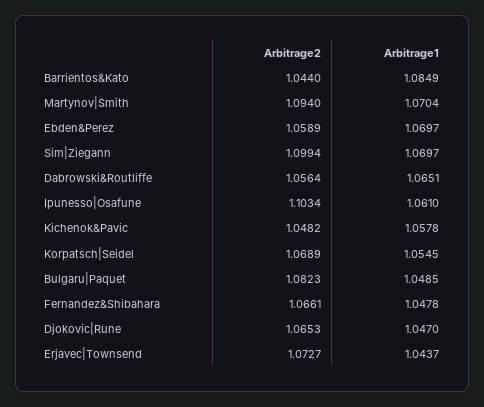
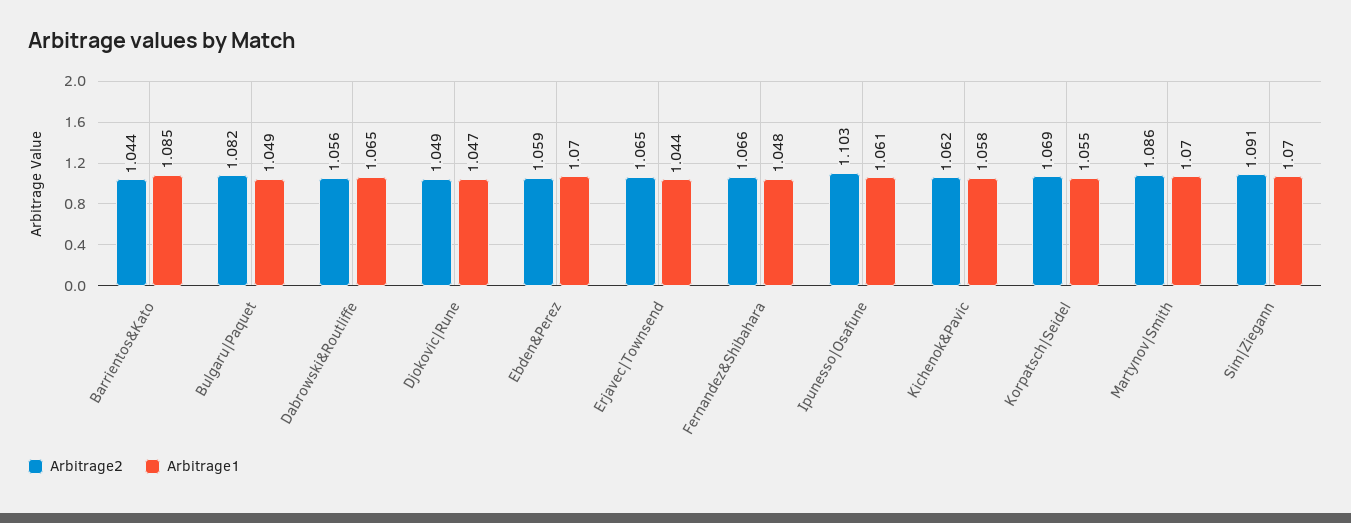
  {
    "Arbitrage2": {
      "Barrientos&Kato": 1.044,
-     "Martynov|Smith": 1.094,
+     "Martynov|Smith": 1.086,
      "Ebden&Perez": 1.0589,
-     "Sim|Ziegann": 1.0994,
+     "Sim|Ziegann": 1.091,
      "Dabrowski&Routliffe": 1.0564,
      "Ipunesso|Osafune": 1.1034,
-     "Kichenok&Pavic": 1.0482,
+     "Kichenok&Pavic": 1.062,
      "Korpatsch|Seidel": 1.0689,
      "Bulgaru|Paquet": 1.0823,
      "Fernandez&Shibahara": 1.0661,
-     "Djokovic|Rune": 1.0653,
+     "Djokovic|Rune": 1.049,
-     "Erjavec|Townsend": 1.0727
+     "Erjavec|Townsend": 1.065
    },
    "Arbitrage1": {
      "Barrientos&Kato": 1.0849,
      "Martynov|Smith": 1.0704,
      "Ebden&Perez": 1.0697,
      "Sim|Ziegann": 1.0697,
      "Dabrowski&Routliffe": 1.0651,
      "Ipunesso|Osafune": 1.061,
      "Kichenok&Pavic": 1.0578,
      "Korpatsch|Seidel": 1.0545,
      "Bulgaru|Paquet": 1.0485,
      "Fernandez&Shibahara": 1.0478,
      "Djokovic|Rune": 1.047,
      "Erjavec|Townsend": 1.0437
    }
  }

